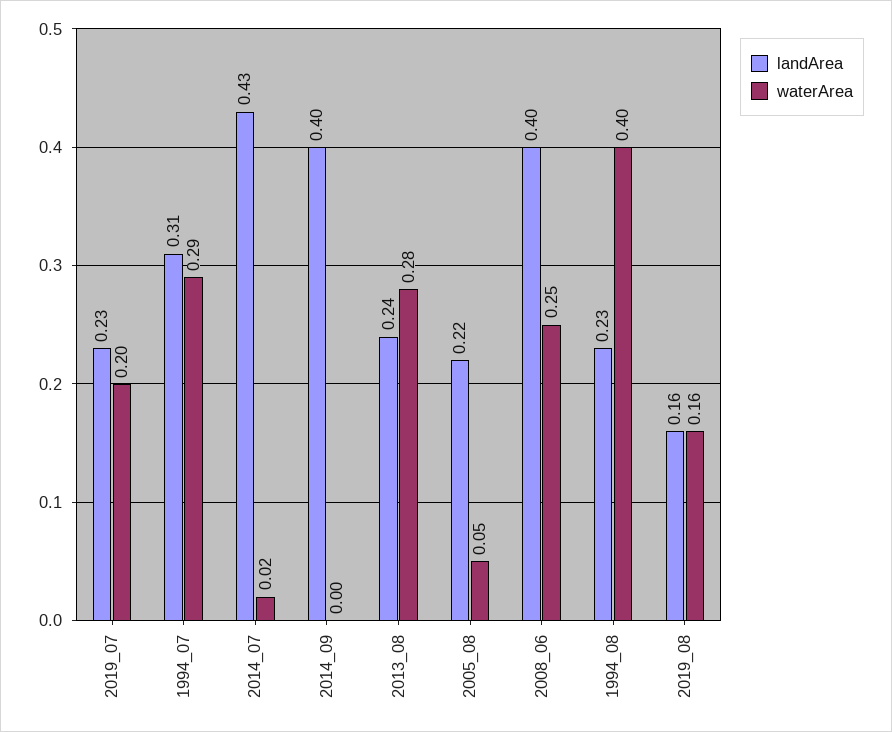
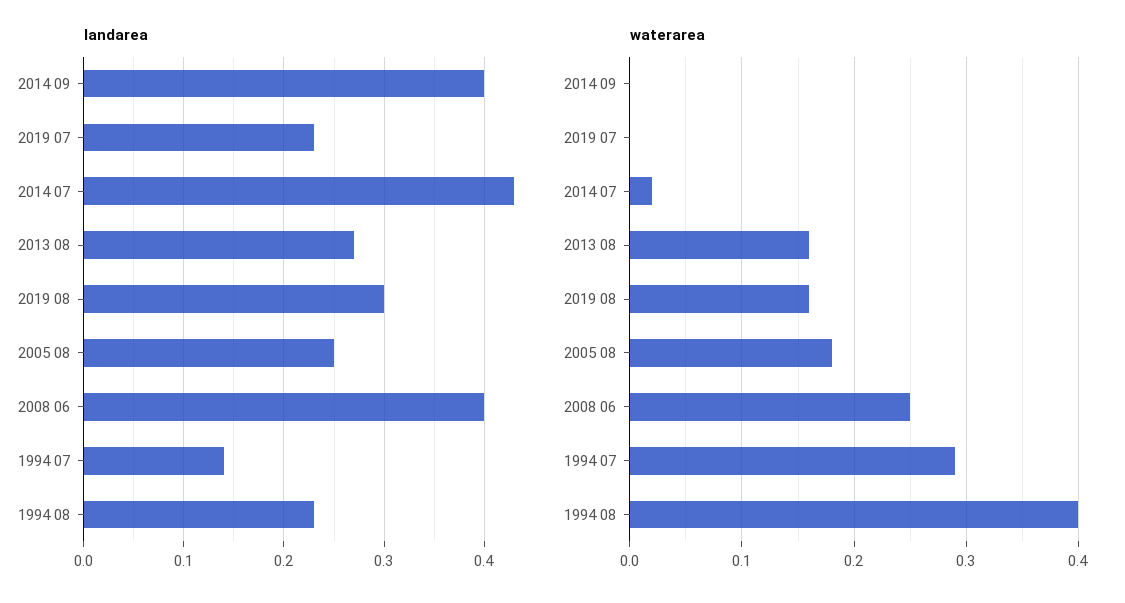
  {
    "landArea": {
      "2019_07": 0.23,
-     "1994_07": 0.31,
+     "1994_07": 0.14,
      "2014_07": 0.43,
      "2014_09": 0.4,
-     "2013_08": 0.24,
+     "2013_08": 0.27,
-     "2005_08": 0.22,
+     "2005_08": 0.25,
      "2008_06": 0.4,
      "1994_08": 0.23,
-     "2019_08": 0.16
+     "2019_08": 0.3
    },
    "waterArea": {
-     "2019_07": 0.2,
+     "2019_07": 0,
      "1994_07": 0.29,
      "2014_07": 0.02,
      "2014_09": 0,
-     "2013_08": 0.28,
+     "2013_08": 0.16,
-     "2005_08": 0.05,
+     "2005_08": 0.18,
      "2008_06": 0.25,
      "1994_08": 0.4,
      "2019_08": 0.16
    }
  }

